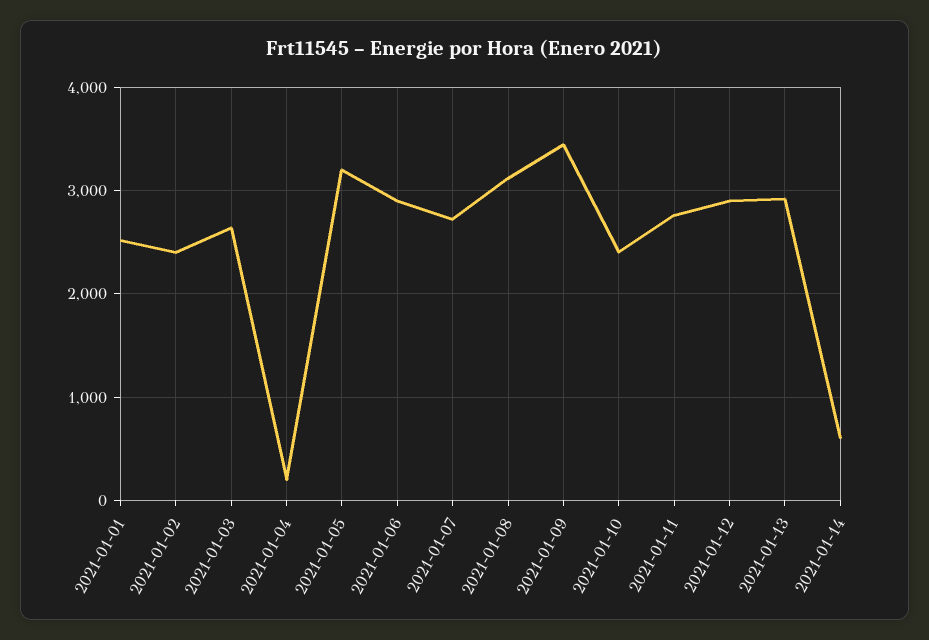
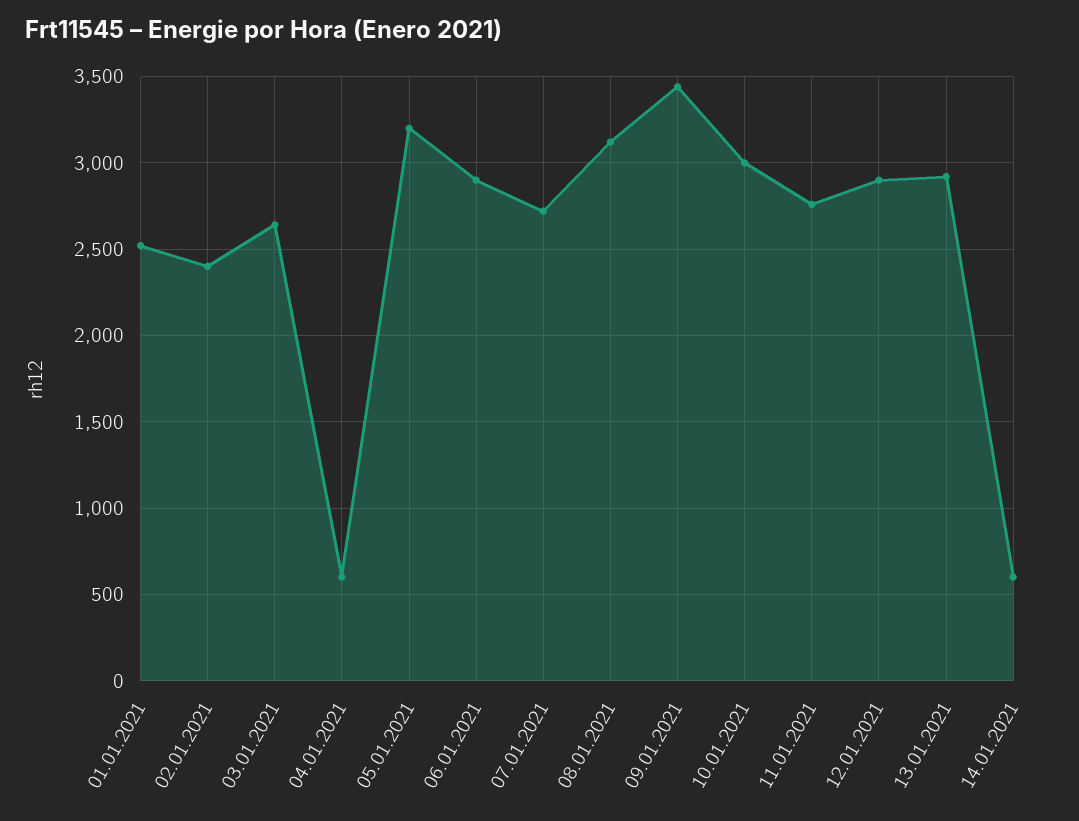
  {
    "2021-01-01": 2500,
    "2021-01-02": 2400,
    "2021-01-03": 2650,
-   "2021-01-04": 200,
+   "2021-01-04": 600,
    "2021-01-05": 3200,
    "2021-01-06": 2900,
    "2021-01-07": 2700,
    "2021-01-08": 3100,
    "2021-01-09": 3450,
-   "2021-01-10": 2400,
+   "2021-01-10": 3000,
    "2021-01-11": 2750,
    "2021-01-12": 2900,
    "2021-01-13": 2900,
    "2021-01-14": 600
  }

